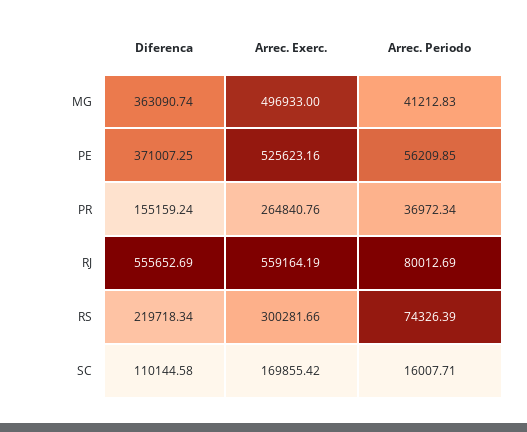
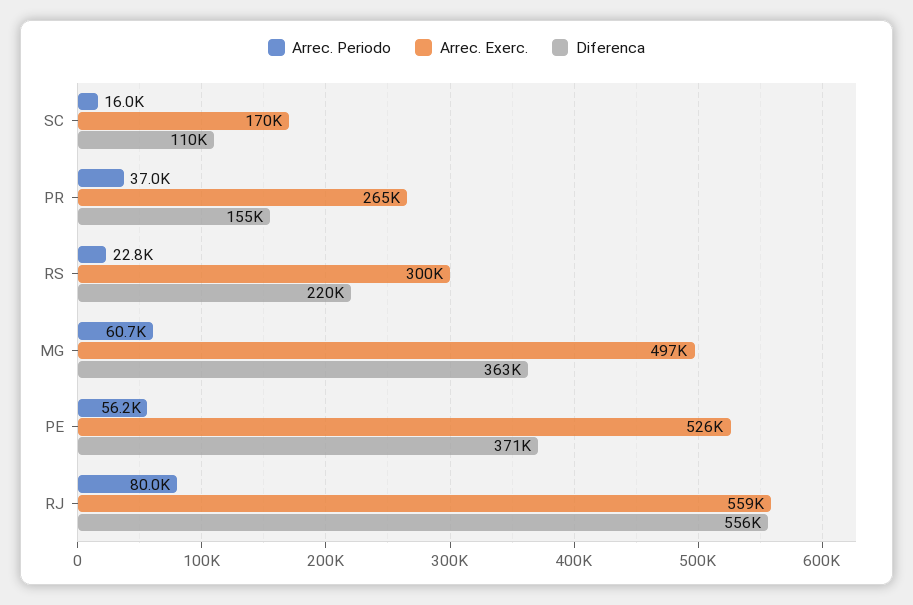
  {
    "Diferenca": {
      "MG": 363090.74,
      "PE": 371007.25,
      "PR": 155159.24,
      "RJ": 555652.69,
      "RS": 219718.34,
      "SC": 110144.58
    },
    "Arrec. Exerc.": {
      "MG": 496933,
      "PE": 525623.16,
      "PR": 264840.76,
      "RJ": 559164.19,
      "RS": 300281.66,
      "SC": 169855.42
    },
    "Arrec. Periodo": {
-     "MG": 41212.83,
+     "MG": 60700,
      "PE": 56209.85,
      "PR": 36972.34,
      "RJ": 80012.69,
-     "RS": 74326.39,
+     "RS": 22800,
      "SC": 16007.71
    }
  }

